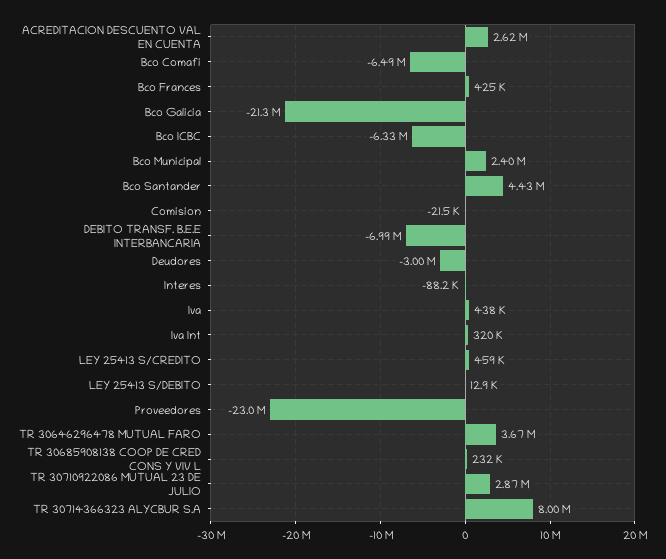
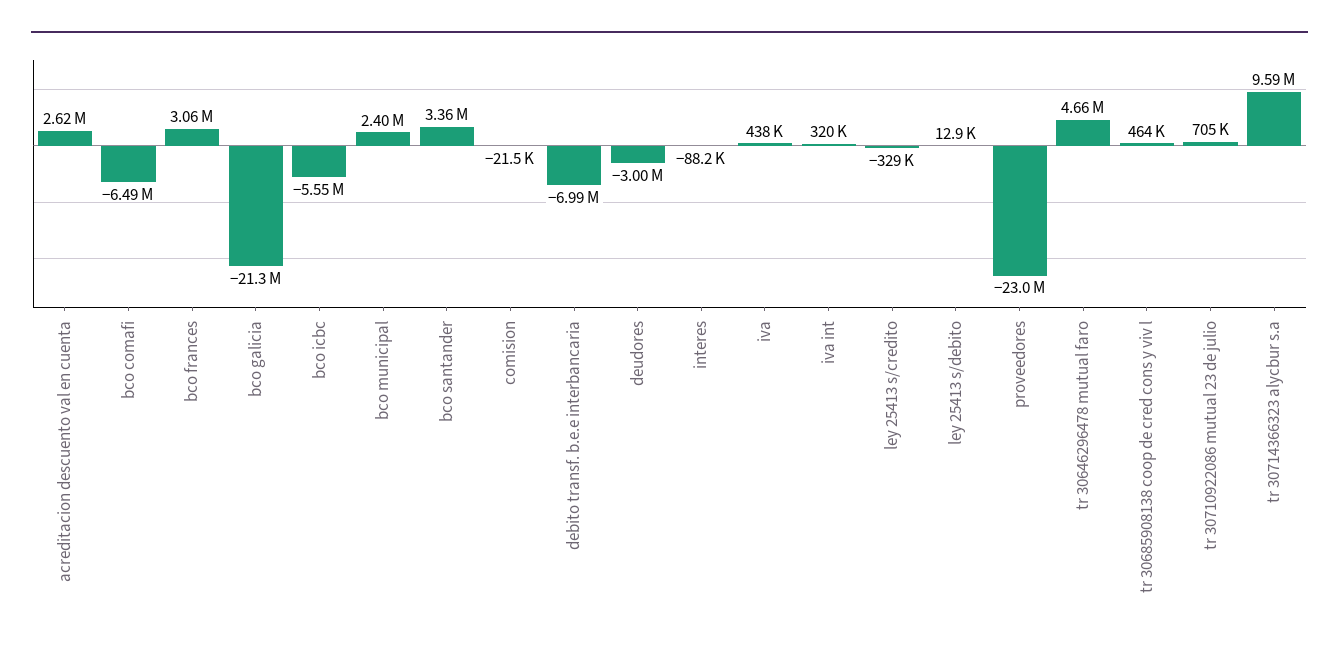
  {
    "ACREDITACION DESCUENTO VAL EN CUENTA": 2620000,
    "Bco Comafi": -6490000,
-   "Bco Frances": 425000,
+   "Bco Frances": 3060000,
    "Bco Galicia": -21300000,
-   "Bco ICBC": -6330000,
+   "Bco ICBC": -5550000,
    "Bco Municipal": 2400000,
-   "Bco Santander": 4430000,
+   "Bco Santander": 3360000,
    "Comision": -21500,
    "DEBITO TRANSF. B.E.E INTERBANCARIA": -6990000,
    "Deudores": -3000000,
    "Interes": -88200,
    "Iva": 438000,
    "Iva Int": 320000,
-   "LEY 25413 S/CREDITO": 459000,
+   "LEY 25413 S/CREDITO": -329000,
    "LEY 25413 S/DEBITO": 12900,
    "Proveedores": -23000000,
-   "TR 30646296478 MUTUAL FARO": 3670000,
+   "TR 30646296478 MUTUAL FARO": 4660000,
-   "TR 30685908138 COOP DE CRED CONS Y VIV L": 232000,
+   "TR 30685908138 COOP DE CRED CONS Y VIV L": 464000,
-   "TR 30710922086 MUTUAL 23 DE JULIO": 2870000,
+   "TR 30710922086 MUTUAL 23 DE JULIO": 705000,
-   "TR 30714366323 ALYCBUR S.A": 8000000
+   "TR 30714366323 ALYCBUR S.A": 9590000
  }

